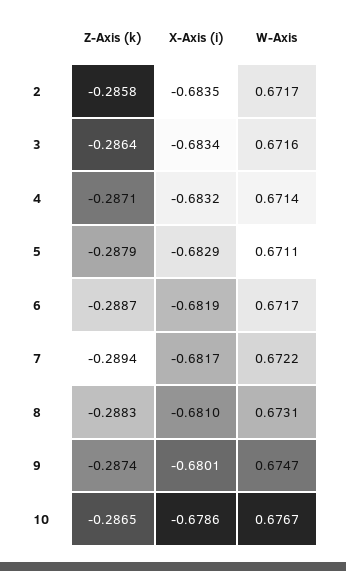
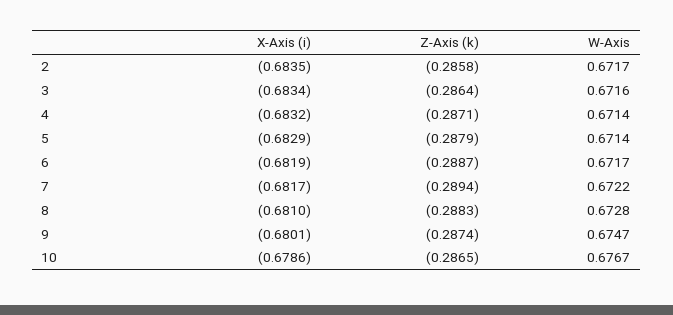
  {
    "Z-Axis (k)": {
      "2": -0.2858,
      "3": -0.2864,
      "4": -0.2871,
      "5": -0.2879,
      "6": -0.2887,
      "7": -0.2894,
      "8": -0.2883,
      "9": -0.2874,
      "10": -0.2865
    },
    "X-Axis (i)": {
      "2": -0.6835,
      "3": -0.6834,
      "4": -0.6832,
      "5": -0.6829,
      "6": -0.6819,
      "7": -0.6817,
      "8": -0.681,
      "9": -0.6801,
      "10": -0.6786
    },
    "W-Axis": {
      "2": 0.6717,
      "3": 0.6716,
      "4": 0.6714,
-     "5": 0.6711,
+     "5": 0.6714,
      "6": 0.6717,
      "7": 0.6722,
-     "8": 0.6731,
+     "8": 0.6728,
      "9": 0.6747,
      "10": 0.6767
    }
  }

